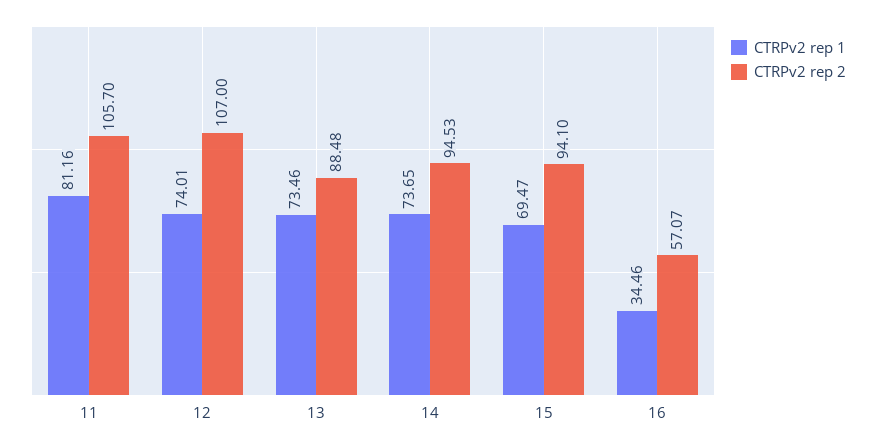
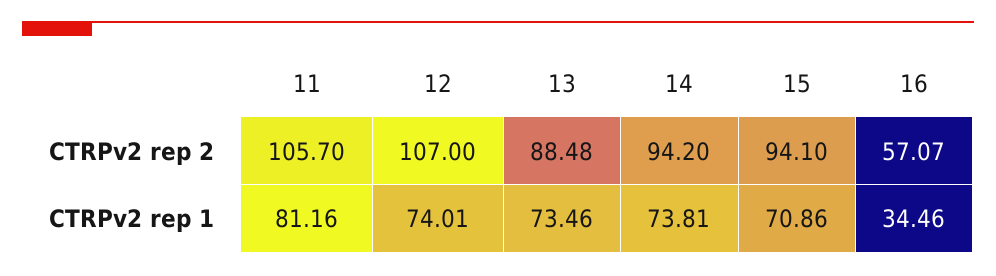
  {
    "CTRPv2 rep 1": {
      "11": 81.16,
      "12": 74.01,
      "13": 73.46,
-     "14": 73.65,
+     "14": 73.81,
-     "15": 69.47,
+     "15": 70.86,
      "16": 34.46
    },
    "CTRPv2 rep 2": {
      "11": 105.7,
      "12": 107,
      "13": 88.48,
-     "14": 94.53,
+     "14": 94.2,
      "15": 94.1,
      "16": 57.07
    }
  }

